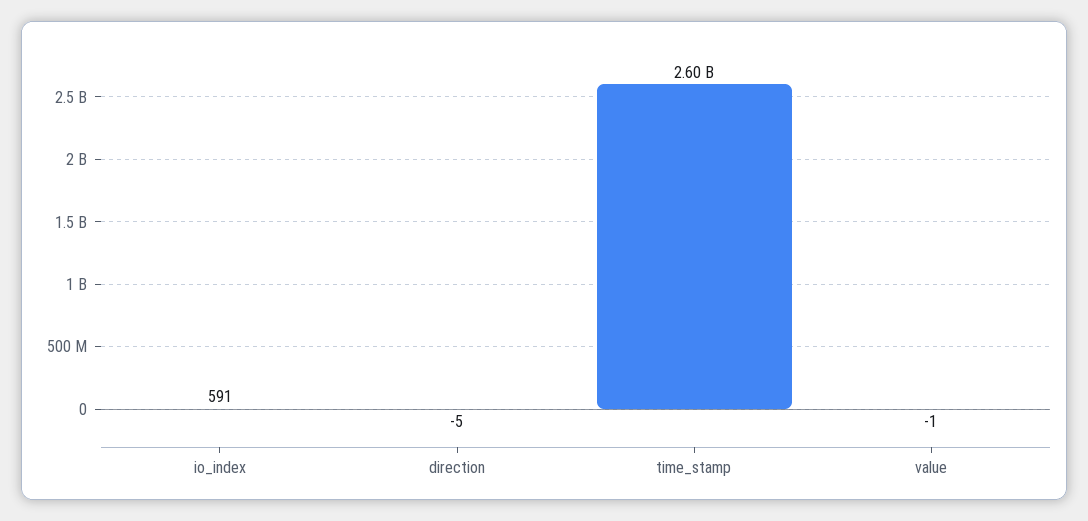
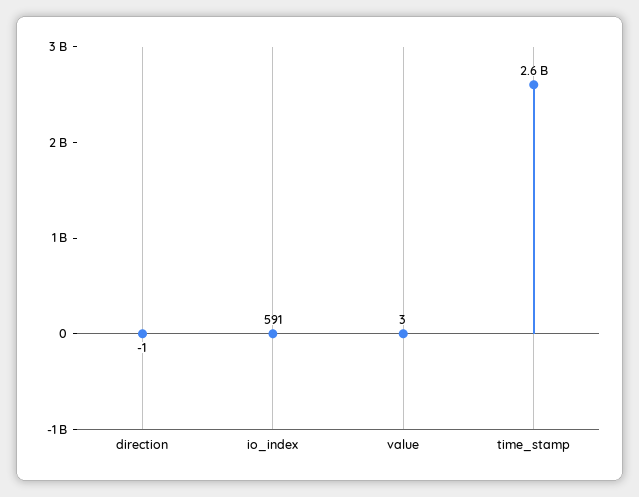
  {
    "io_index": 591,
-   "direction": -5,
+   "direction": -1,
    "time_stamp": 2600000000,
-   "value": -1
+   "value": 3
  }

